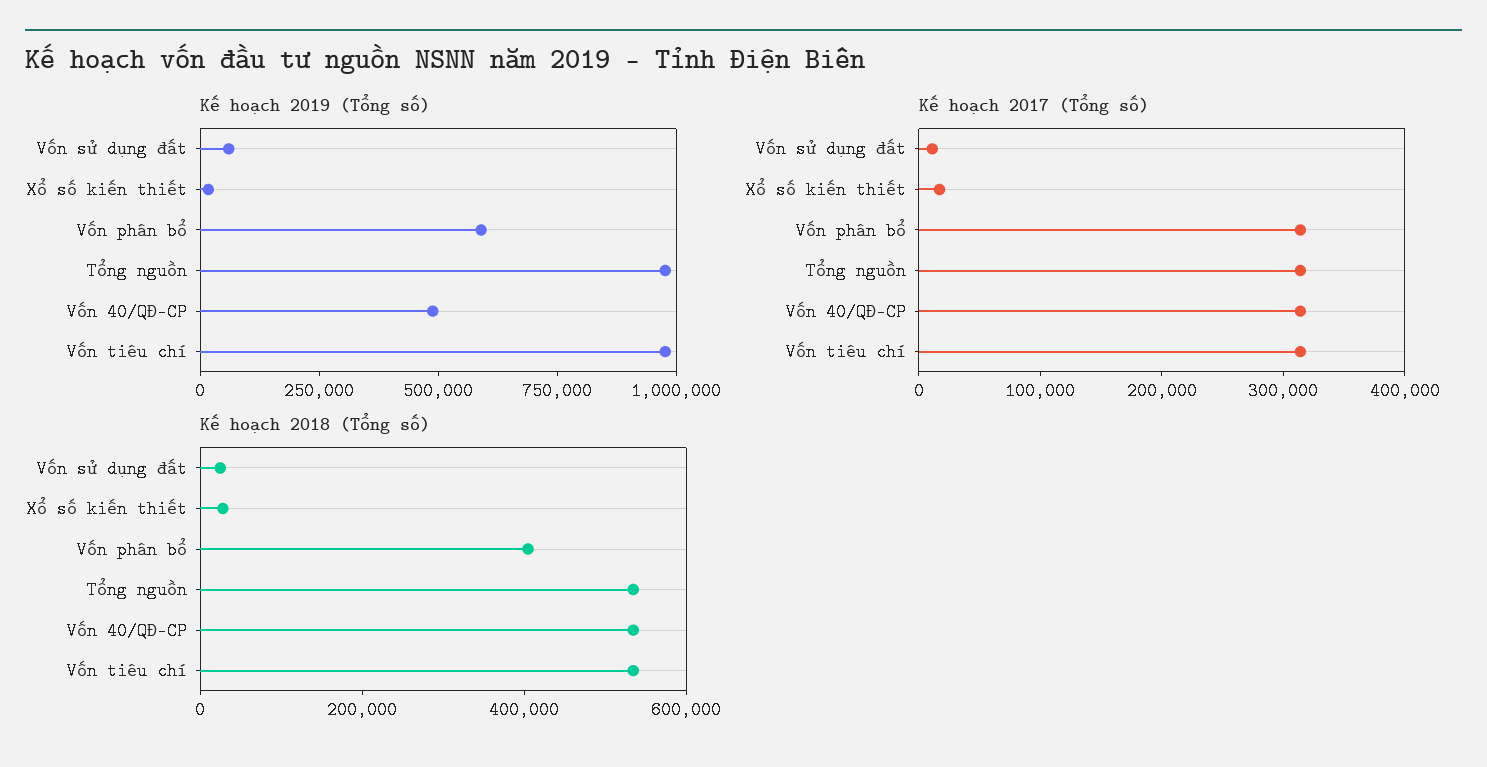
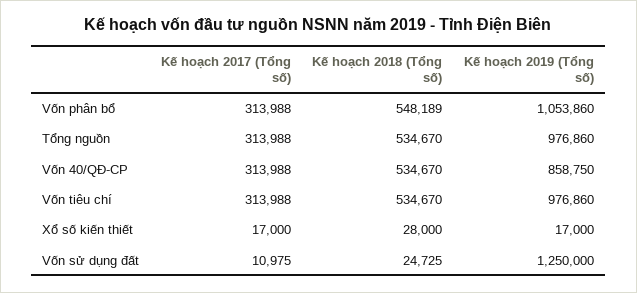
  {
    "Kế hoạch 2019 (Tổng số)": {
-     "Vốn sử dụng đất": 50000,
+     "Vốn sử dụng đất": 1250000,
      "Xổ số kiến thiết": 17000,
-     "Vốn phân bổ": 600000,
+     "Vốn phân bổ": 1053860,
      "Tổng nguồn": 976860,
-     "Vốn 40/QĐ-CP": 500000,
+     "Vốn 40/QĐ-CP": 858750,
      "Vốn tiêu chí": 976860
    },
    "Kế hoạch 2017 (Tổng số)": {
      "Vốn sử dụng đất": 10975,
      "Xổ số kiến thiết": 17000,
      "Vốn phân bổ": 313988,
      "Tổng nguồn": 313988,
      "Vốn 40/QĐ-CP": 313988,
      "Vốn tiêu chí": 313988
    },
    "Kế hoạch 2018 (Tổng số)": {
      "Vốn sử dụng đất": 24725,
      "Xổ số kiến thiết": 28000,
-     "Vốn phân bổ": 400000,
+     "Vốn phân bổ": 548189,
      "Tổng nguồn": 534670,
      "Vốn 40/QĐ-CP": 534670,
      "Vốn tiêu chí": 534670
    }
  }

